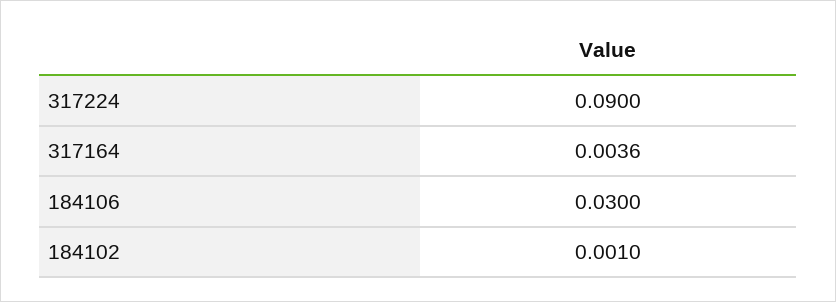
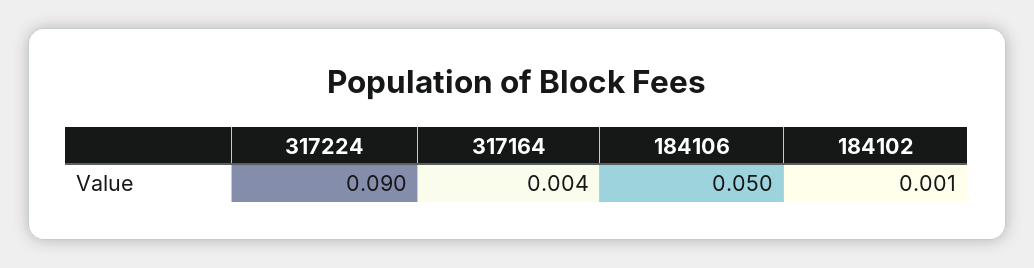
  {
    "317224": 0.09,
    "317164": 0.0036,
-   "184106": 0.03,
+   "184106": 0.05,
    "184102": 0.001
  }

